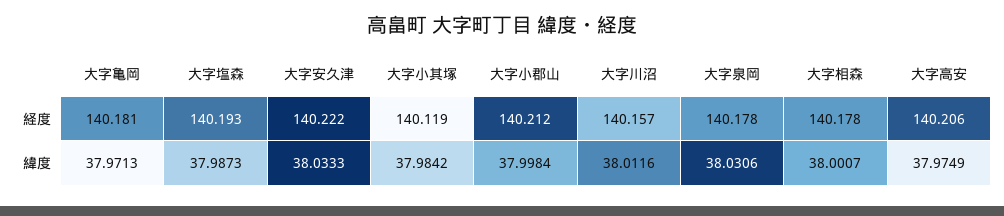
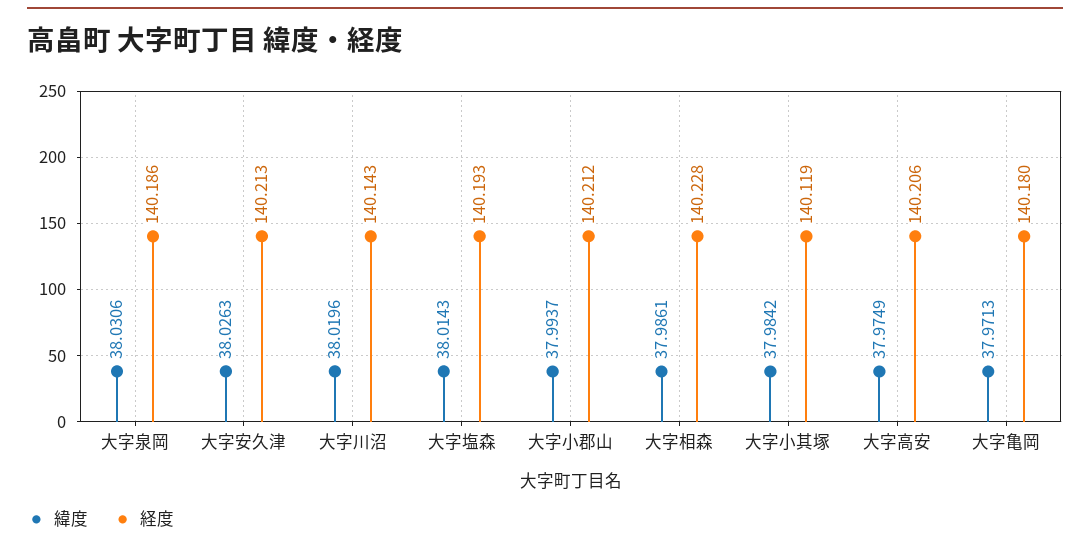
  {
    "経度": {
-     "大字亀岡": 140.181,
+     "大字亀岡": 140.18,
      "大字塩森": 140.193,
-     "大字安久津": 140.222,
+     "大字安久津": 140.213,
      "大字小其塚": 140.119,
      "大字小郡山": 140.212,
-     "大字川沼": 140.157,
+     "大字川沼": 140.143,
-     "大字泉岡": 140.178,
+     "大字泉岡": 140.186,
-     "大字相森": 140.178,
+     "大字相森": 140.228,
      "大字高安": 140.206
    },
    "緯度": {
      "大字亀岡": 37.9713,
-     "大字塩森": 37.9873,
+     "大字塩森": 38.0143,
-     "大字安久津": 38.0333,
+     "大字安久津": 38.0263,
      "大字小其塚": 37.9842,
-     "大字小郡山": 37.9984,
+     "大字小郡山": 37.9937,
-     "大字川沼": 38.0116,
+     "大字川沼": 38.0196,
      "大字泉岡": 38.0306,
-     "大字相森": 38.0007,
+     "大字相森": 37.9861,
      "大字高安": 37.9749
    }
  }

